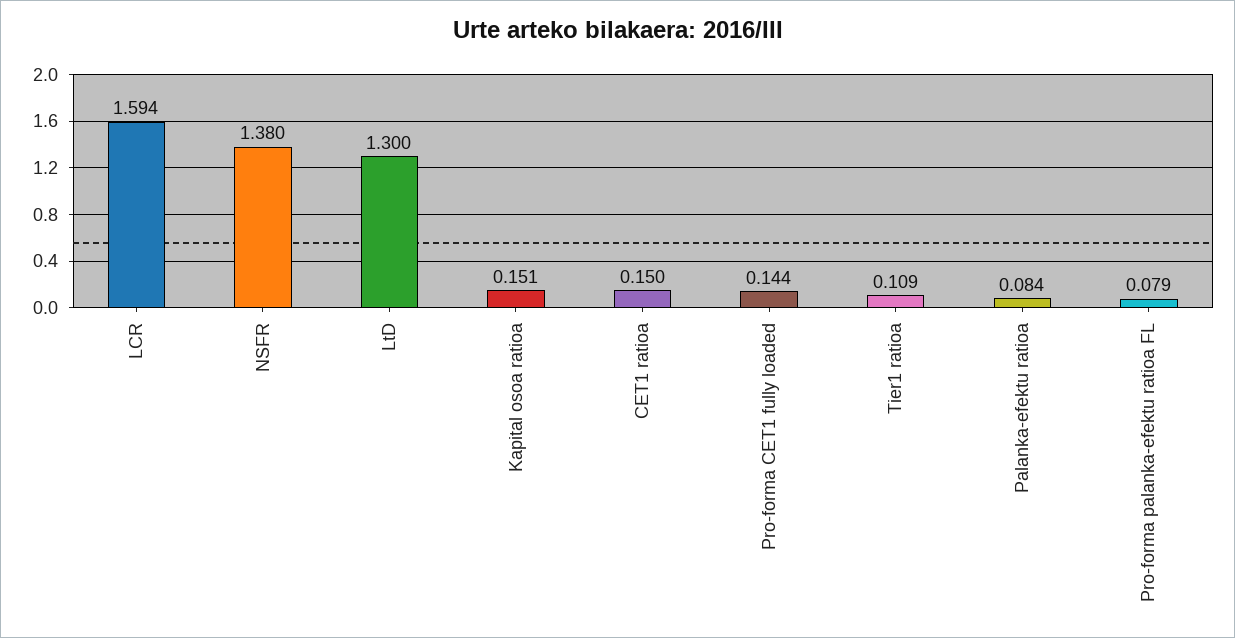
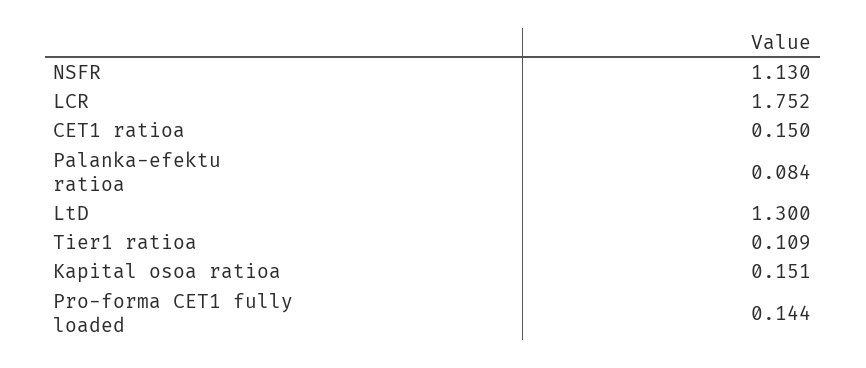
  {
-   "LCR": 1.594,
+   "LCR": 1.752,
-   "NSFR": 1.38,
+   "NSFR": 1.13,
    "LtD": 1.3,
    "Kapital osoa ratioa": 0.151,
    "CET1 ratioa": 0.15,
    "Pro-forma CET1 fully loaded": 0.144,
    "Tier1 ratioa": 0.109,
-   "Palanka-efektu ratioa": 0.084,
+   "Palanka-efektu ratioa": 0.084
-   "Pro-forma palanka-efektu ratioa FL": 0.079
  }

